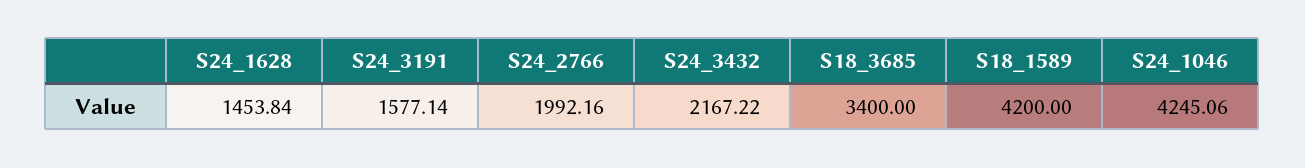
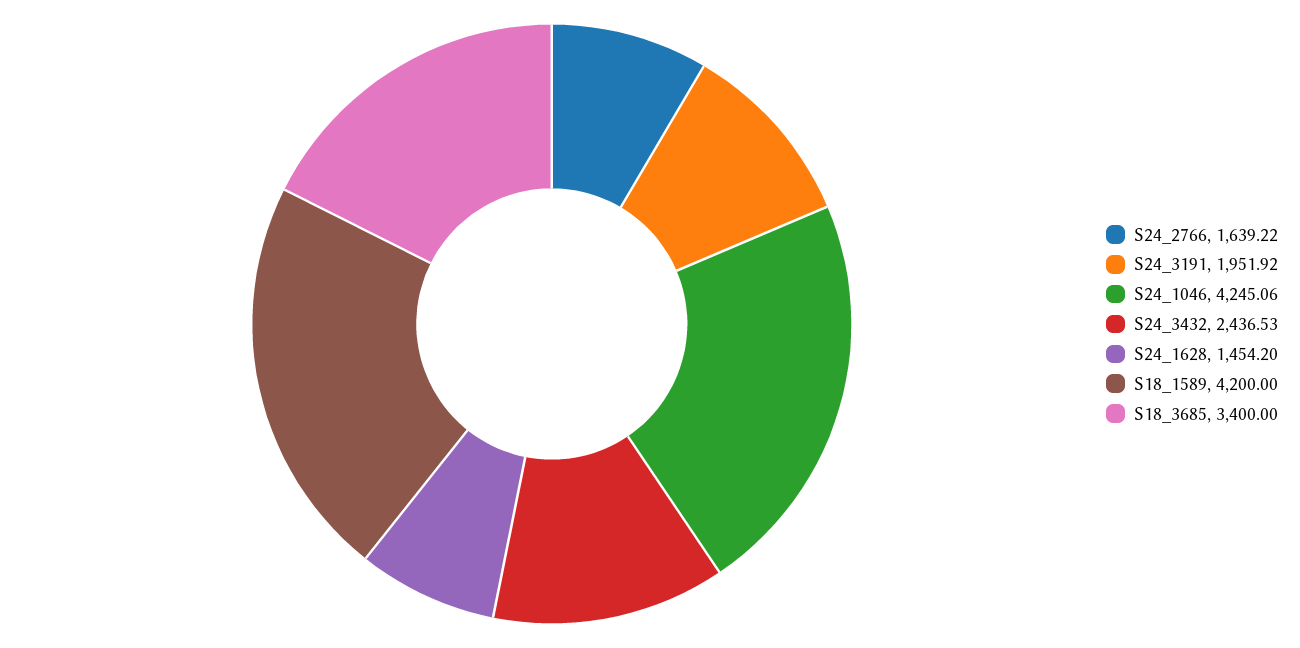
  {
-   "S24_1628": 1453.84,
+   "S24_1628": 1454.2,
-   "S24_3191": 1577.14,
+   "S24_3191": 1951.92,
-   "S24_2766": 1992.16,
+   "S24_2766": 1639.22,
-   "S24_3432": 2167.22,
+   "S24_3432": 2436.53,
    "S18_3685": 3400,
    "S18_1589": 4200,
    "S24_1046": 4245.06
  }

